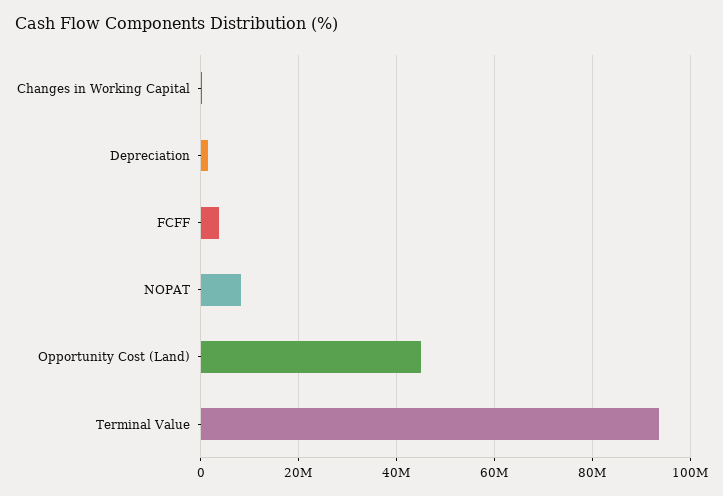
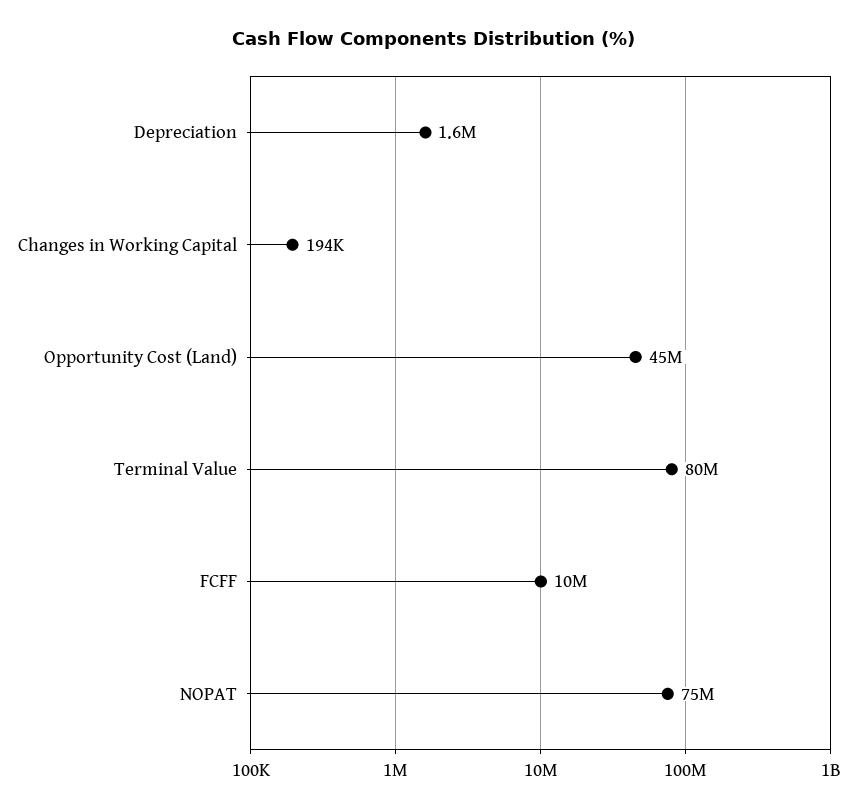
  {
    "Changes in Working Capital": 194000,
    "Depreciation": 1600000,
-   "FCFF": 4000000,
+   "FCFF": 10000000,
-   "NOPAT": 8000000,
+   "NOPAT": 75000000,
    "Opportunity Cost (Land)": 45000000,
-   "Terminal Value": 94000000
+   "Terminal Value": 80000000
  }

